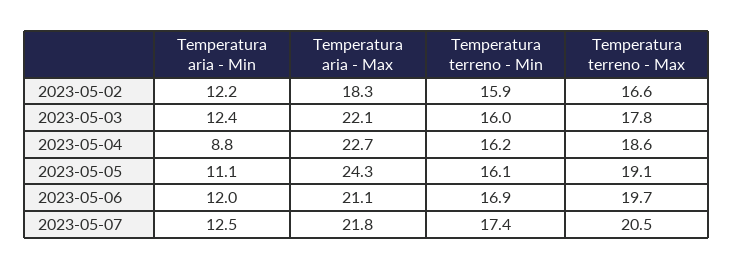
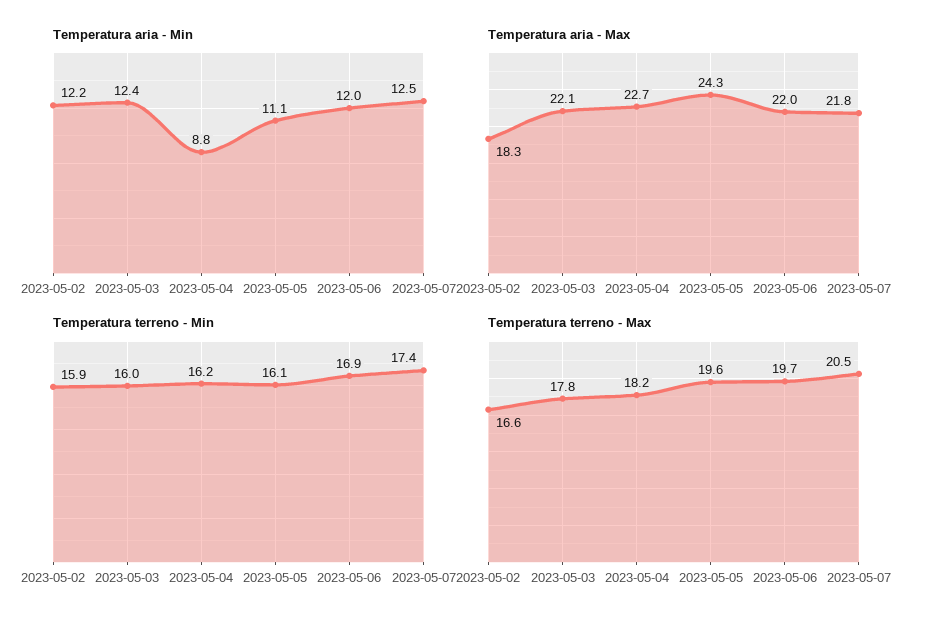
  {
    "Temperatura aria - Min": {
      "2023-05-02": 12.2,
      "2023-05-03": 12.4,
      "2023-05-04": 8.8,
      "2023-05-05": 11.1,
      "2023-05-06": 12,
      "2023-05-07": 12.5
    },
    "Temperatura aria - Max": {
      "2023-05-02": 18.3,
      "2023-05-03": 22.1,
      "2023-05-04": 22.7,
      "2023-05-05": 24.3,
-     "2023-05-06": 21.1,
+     "2023-05-06": 22,
      "2023-05-07": 21.8
    },
    "Temperatura terreno - Min": {
      "2023-05-02": 15.9,
      "2023-05-03": 16,
      "2023-05-04": 16.2,
      "2023-05-05": 16.1,
      "2023-05-06": 16.9,
      "2023-05-07": 17.4
    },
    "Temperatura terreno - Max": {
      "2023-05-02": 16.6,
      "2023-05-03": 17.8,
-     "2023-05-04": 18.6,
+     "2023-05-04": 18.2,
-     "2023-05-05": 19.1,
+     "2023-05-05": 19.6,
      "2023-05-06": 19.7,
      "2023-05-07": 20.5
    }
  }

